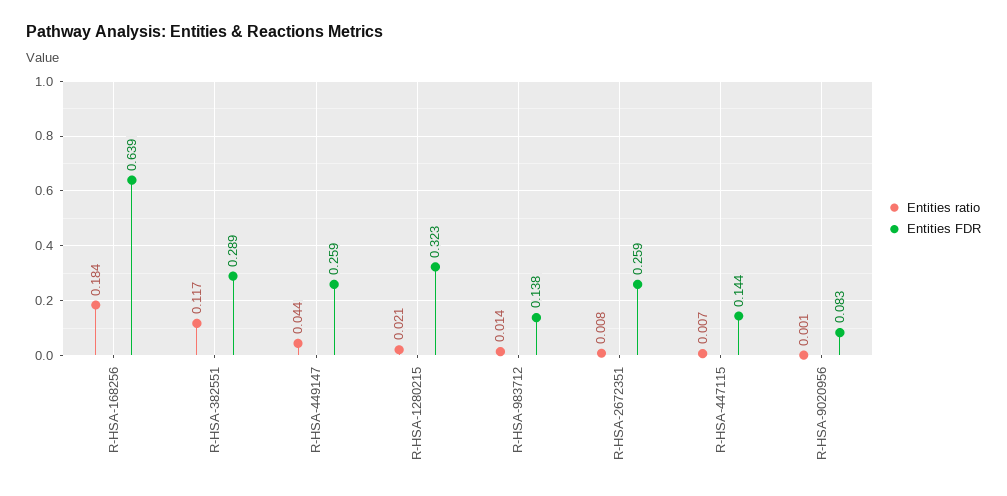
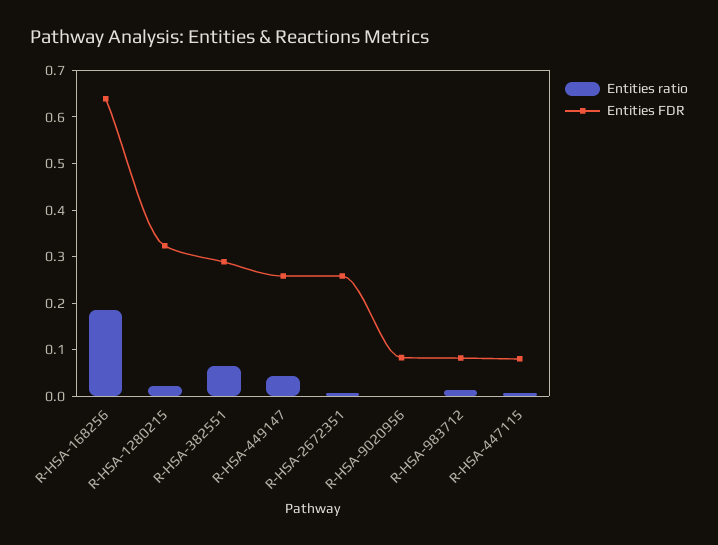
  {
    "Entities ratio": {
      "R-HSA-168256": 0.184,
-     "R-HSA-382551": 0.117,
+     "R-HSA-382551": 0.06,
      "R-HSA-449147": 0.044,
      "R-HSA-1280215": 0.021,
      "R-HSA-983712": 0.014,
      "R-HSA-2672351": 0.008,
      "R-HSA-447115": 0.007,
      "R-HSA-9020956": 0.001
    },
    "Entities FDR": {
      "R-HSA-168256": 0.639,
      "R-HSA-382551": 0.289,
      "R-HSA-449147": 0.259,
      "R-HSA-1280215": 0.323,
-     "R-HSA-983712": 0.138,
+     "R-HSA-983712": 0.08,
      "R-HSA-2672351": 0.259,
-     "R-HSA-447115": 0.144,
+     "R-HSA-447115": 0.08,
      "R-HSA-9020956": 0.083
    }
  }

